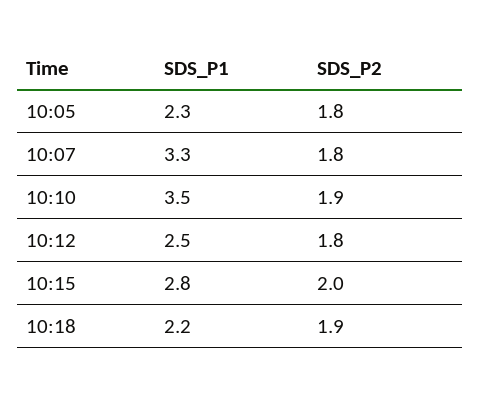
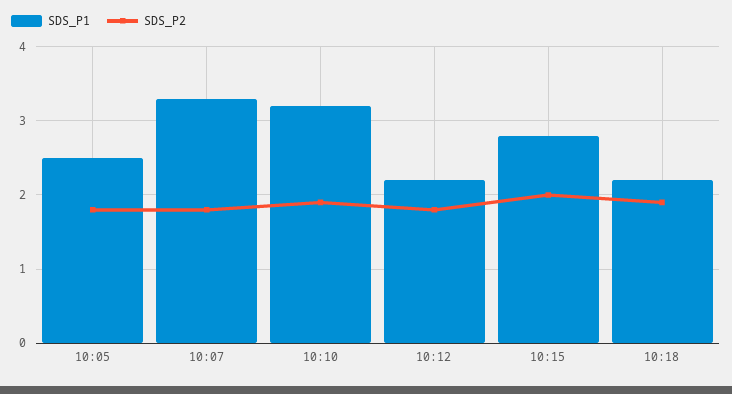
  {
    "SDS_P1": {
-     "10:05": 2.3,
+     "10:05": 2.5,
      "10:07": 3.3,
-     "10:10": 3.5,
+     "10:10": 3.2,
-     "10:12": 2.5,
+     "10:12": 2.2,
      "10:15": 2.8,
      "10:18": 2.2
    },
    "SDS_P2": {
      "10:05": 1.8,
      "10:07": 1.8,
      "10:10": 1.9,
      "10:12": 1.8,
      "10:15": 2,
      "10:18": 1.9
    }
  }

